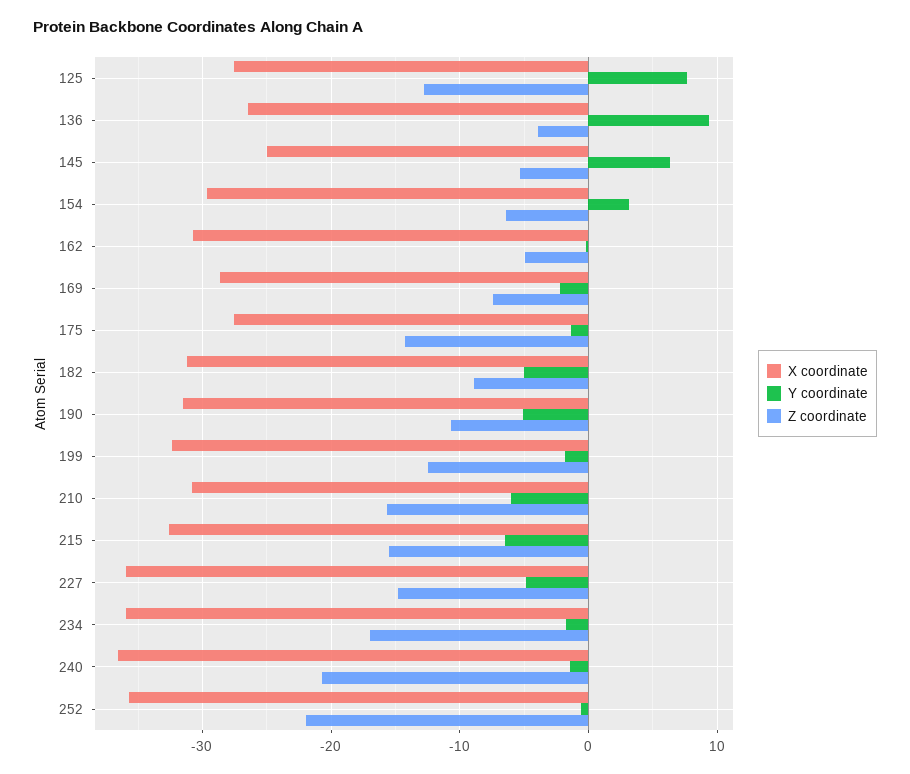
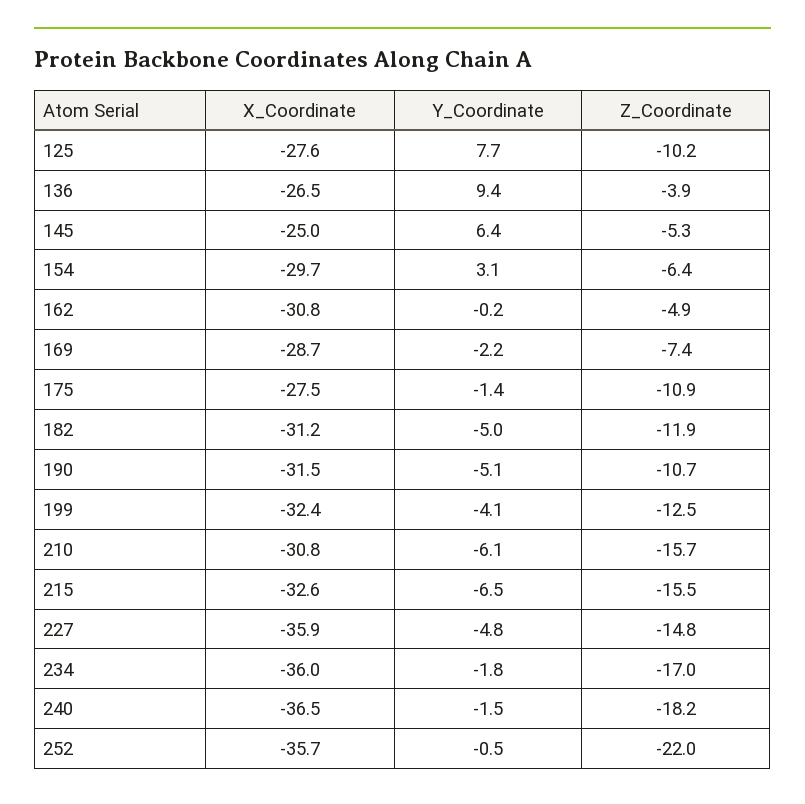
  {
    "X coordinate": {
      "125": -27.6,
      "136": -26.5,
      "145": -25,
      "154": -29.7,
      "162": -30.8,
      "169": -28.7,
      "175": -27.5,
      "182": -31.2,
      "190": -31.5,
      "199": -32.4,
      "210": -30.8,
      "215": -32.6,
      "227": -35.9,
      "234": -36,
      "240": -36.5,
      "252": -35.7
    },
    "Y coordinate": {
      "125": 7.7,
      "136": 9.4,
      "145": 6.4,
      "154": 3.1,
      "162": -0.2,
      "169": -2.2,
      "175": -1.4,
      "182": -5,
      "190": -5.1,
-     "199": -2,
+     "199": -4.1,
      "210": -6.1,
      "215": -6.5,
      "227": -4.8,
      "234": -1.8,
      "240": -1.5,
      "252": -0.5
    },
    "Z coordinate": {
-     "125": -13,
+     "125": -10.2,
      "136": -3.9,
      "145": -5.3,
      "154": -6.4,
      "162": -4.9,
      "169": -7.4,
-     "175": -14,
+     "175": -10.9,
-     "182": -9,
+     "182": -11.9,
      "190": -10.7,
      "199": -12.5,
      "210": -15.7,
      "215": -15.5,
      "227": -14.8,
      "234": -17,
-     "240": -21,
+     "240": -18.2,
      "252": -22
    }
  }

